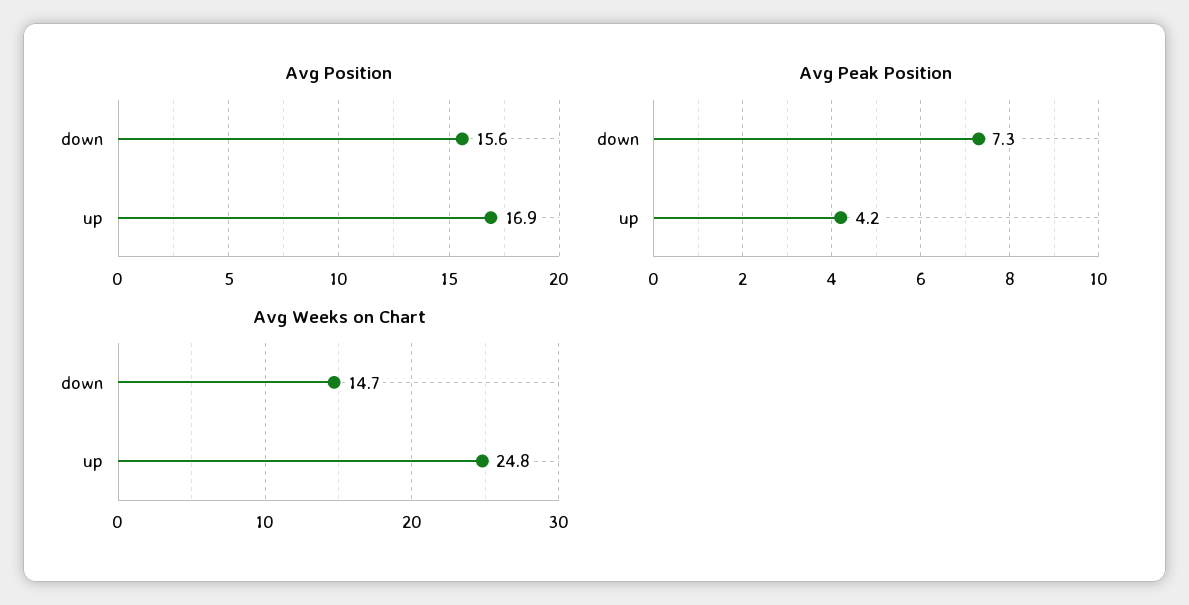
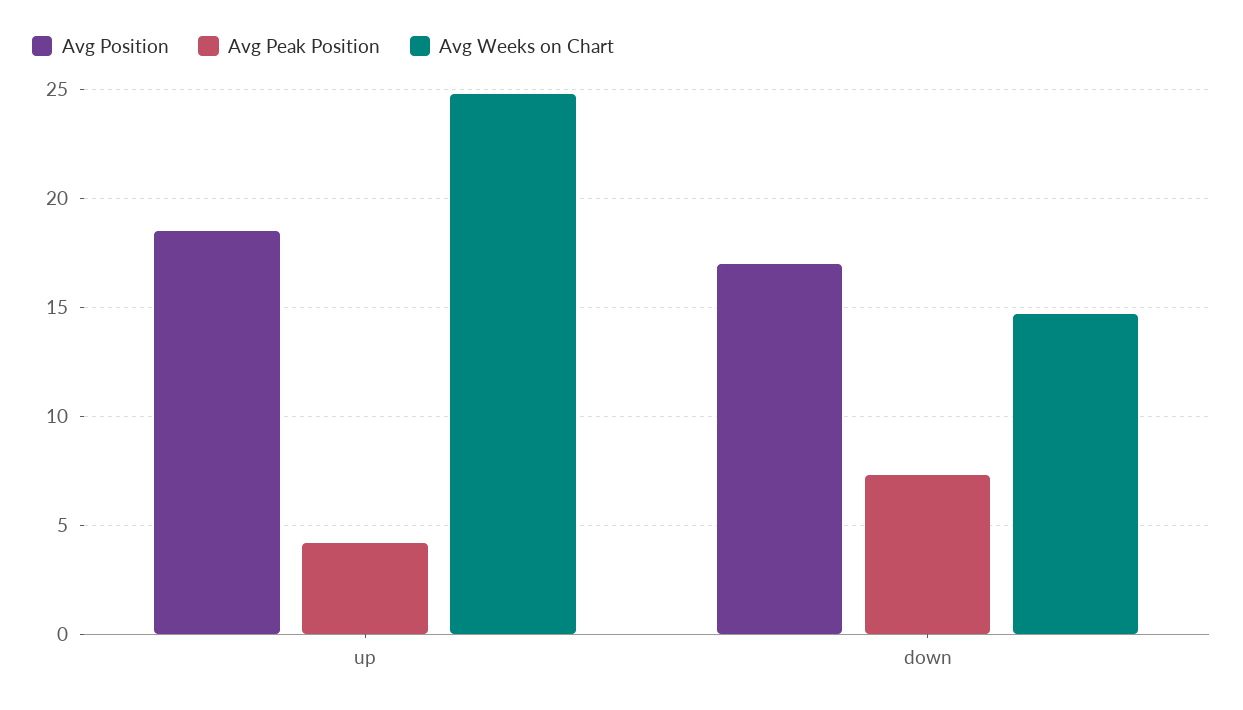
  {
    "Avg Position": {
-     "down": 15.6,
+     "down": 17,
-     "up": 16.9
+     "up": 18.5
    },
    "Avg Peak Position": {
      "down": 7.3,
      "up": 4.2
    },
    "Avg Weeks on Chart": {
      "down": 14.7,
      "up": 24.8
    }
  }

